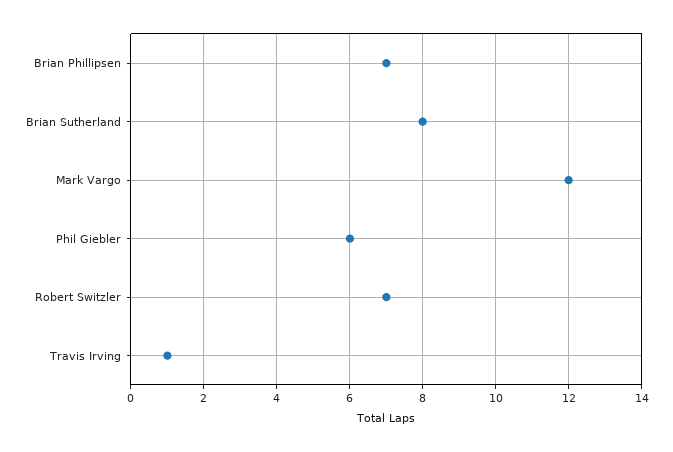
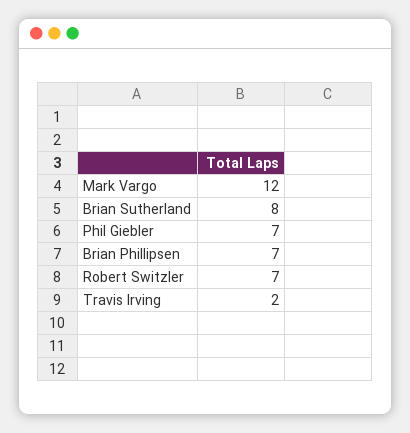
  {
    "Brian Phillipsen": 7,
    "Brian Sutherland": 8,
    "Mark Vargo": 12,
-   "Phil Giebler": 6,
+   "Phil Giebler": 7,
    "Robert Switzler": 7,
-   "Travis Irving": 1
+   "Travis Irving": 2
  }

